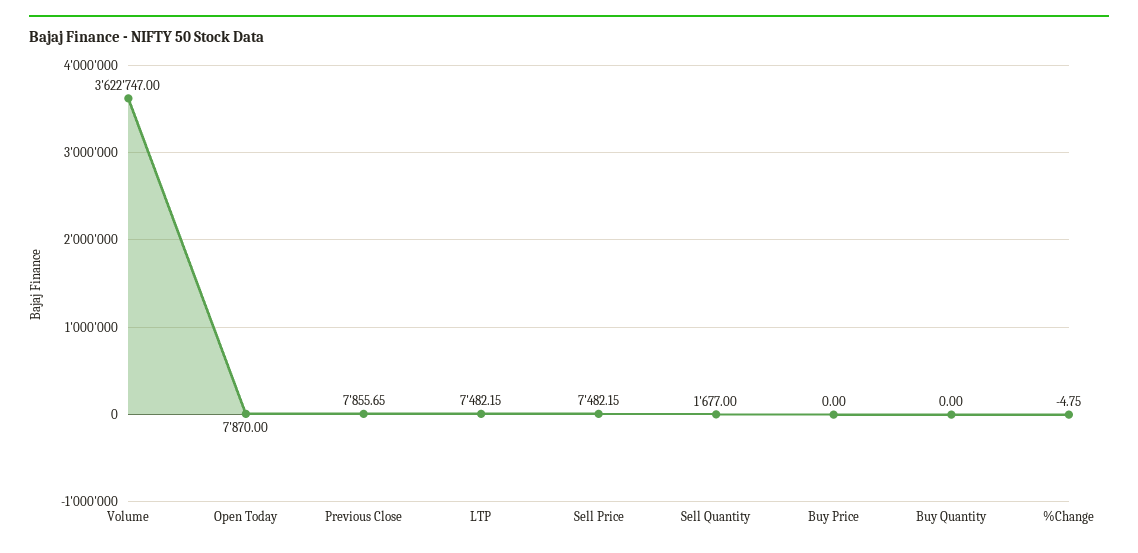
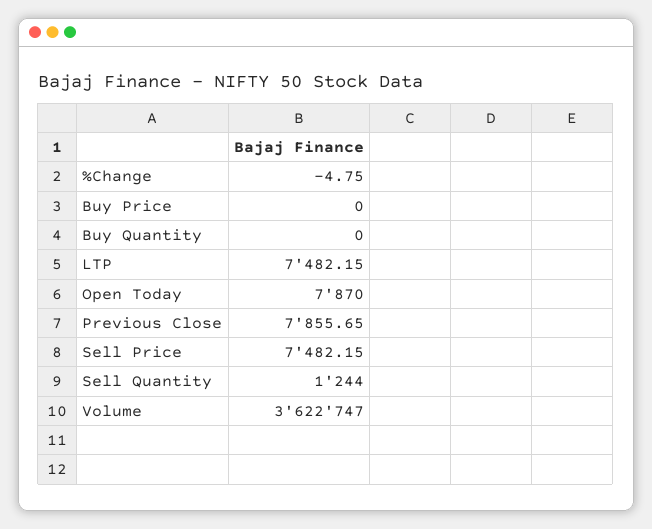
  {
    "Volume": 3622747,
    "Open Today": 7870,
    "Previous Close": 7855.65,
    "LTP": 7482.15,
    "Sell Price": 7482.15,
-   "Sell Quantity": 1677,
+   "Sell Quantity": 1244,
    "Buy Price": 0,
    "Buy Quantity": 0,
    "%Change": -4.75
  }

